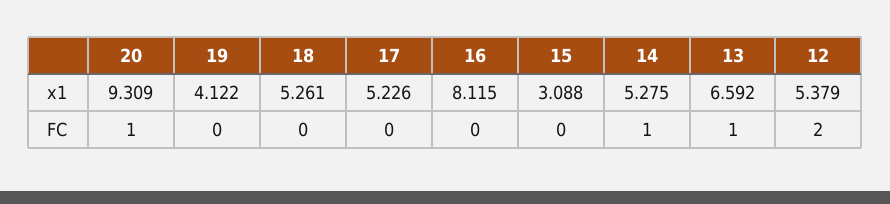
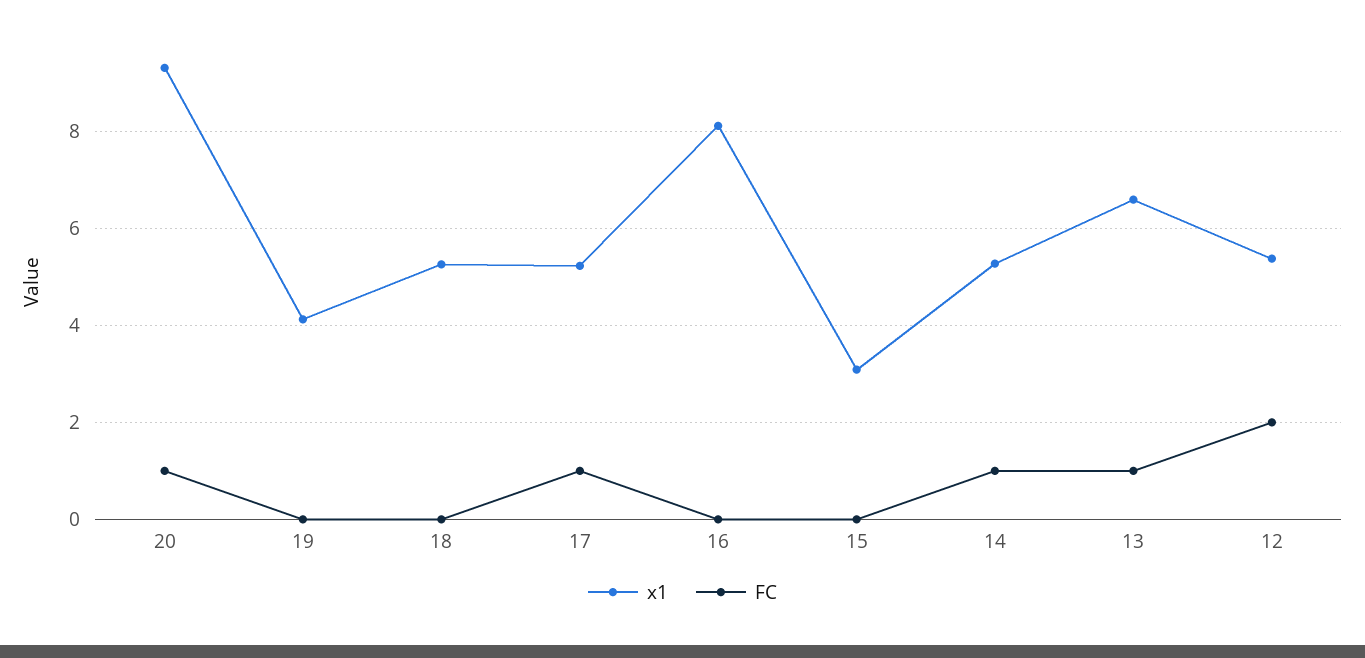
  {
    "x1": {
      "20": 9.309,
      "19": 4.122,
      "18": 5.261,
      "17": 5.226,
      "16": 8.115,
      "15": 3.088,
      "14": 5.275,
      "13": 6.592,
      "12": 5.379
    },
    "FC": {
      "20": 1,
      "19": 0,
      "18": 0,
-     "17": 0,
+     "17": 1,
      "16": 0,
      "15": 0,
      "14": 1,
      "13": 1,
      "12": 2
    }
  }

